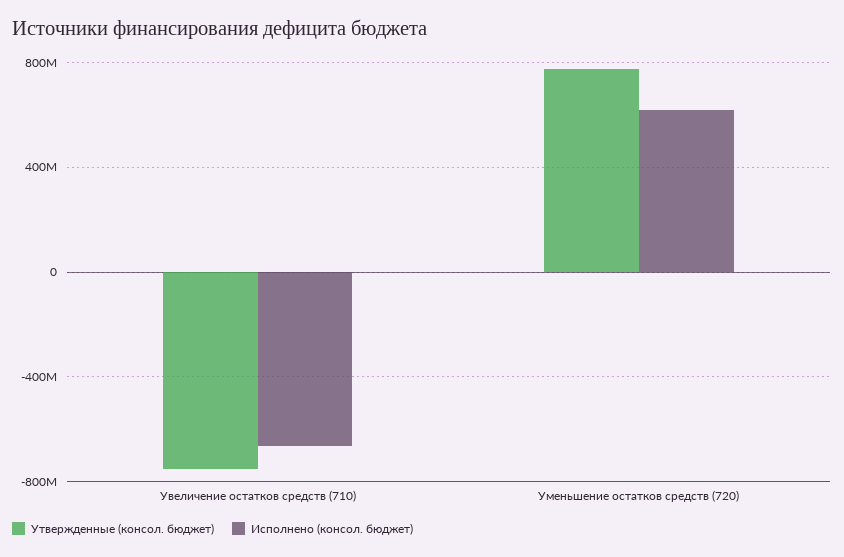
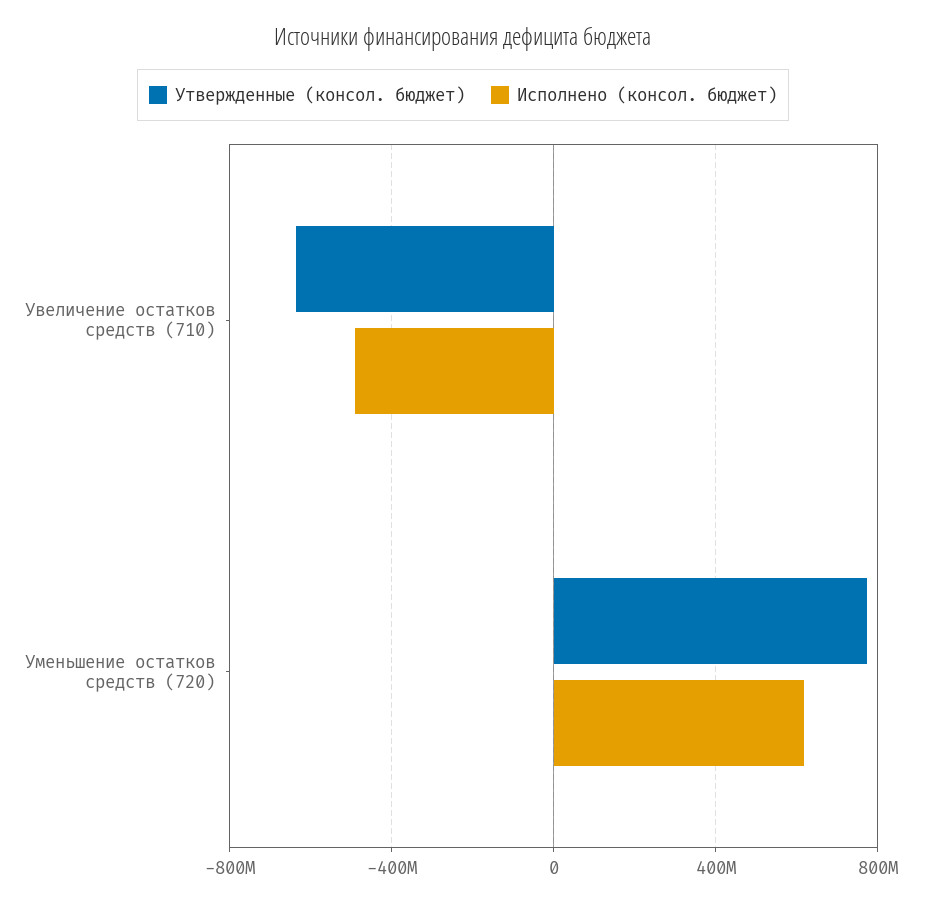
  {
    "Утвержденные (консол. бюджет)": {
-     "Увеличение остатков средств (710)": -750000000,
+     "Увеличение остатков средств (710)": -650000000,
      "Уменьшение остатков средств (720)": 750000000
    },
    "Исполнено (консол. бюджет)": {
-     "Увеличение остатков средств (710)": -650000000,
+     "Увеличение остатков средств (710)": -500000000,
      "Уменьшение остатков средств (720)": 600000000
    }
  }

